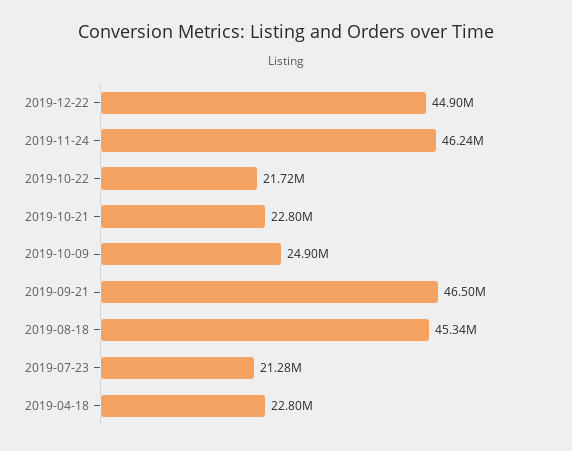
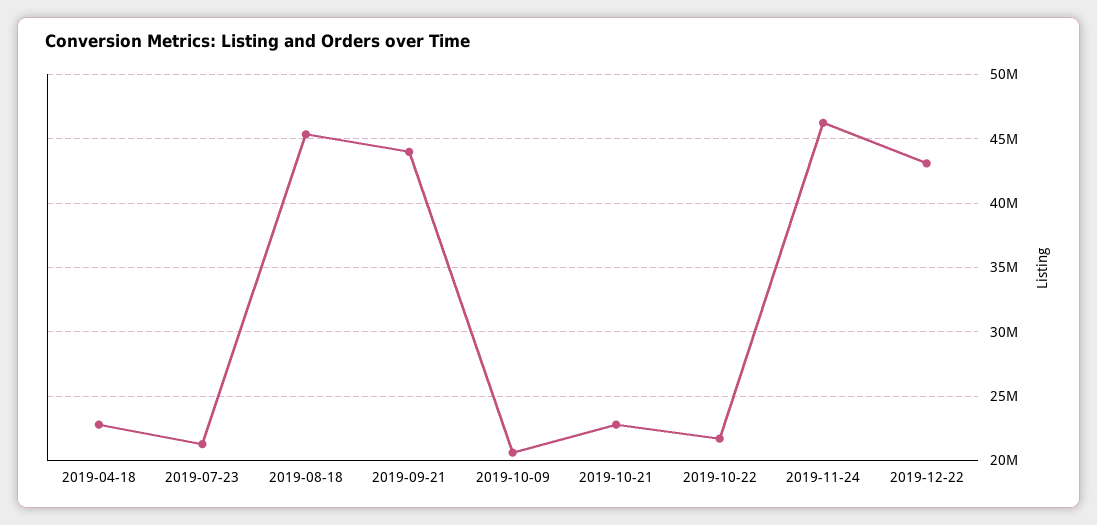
  {
-   "2019-12-22": 44900000,
+   "2019-12-22": 43000000,
    "2019-11-24": 46240000,
    "2019-10-22": 21720000,
    "2019-10-21": 22800000,
-   "2019-10-09": 24900000,
+   "2019-10-09": 20500000,
-   "2019-09-21": 46500000,
+   "2019-09-21": 44000000,
    "2019-08-18": 45340000,
    "2019-07-23": 21280000,
    "2019-04-18": 22800000
  }

